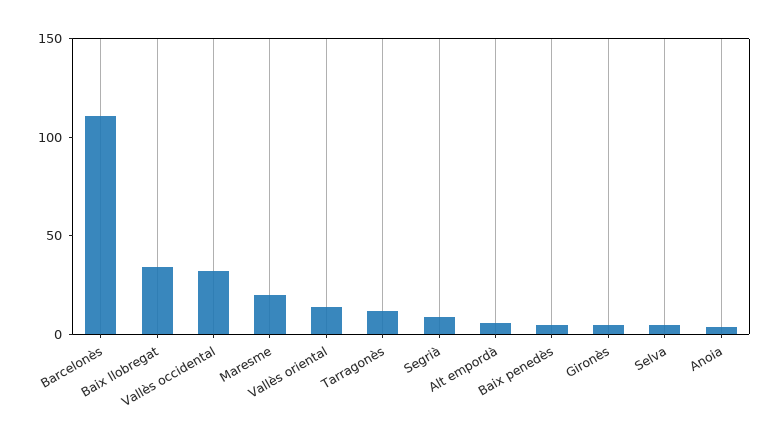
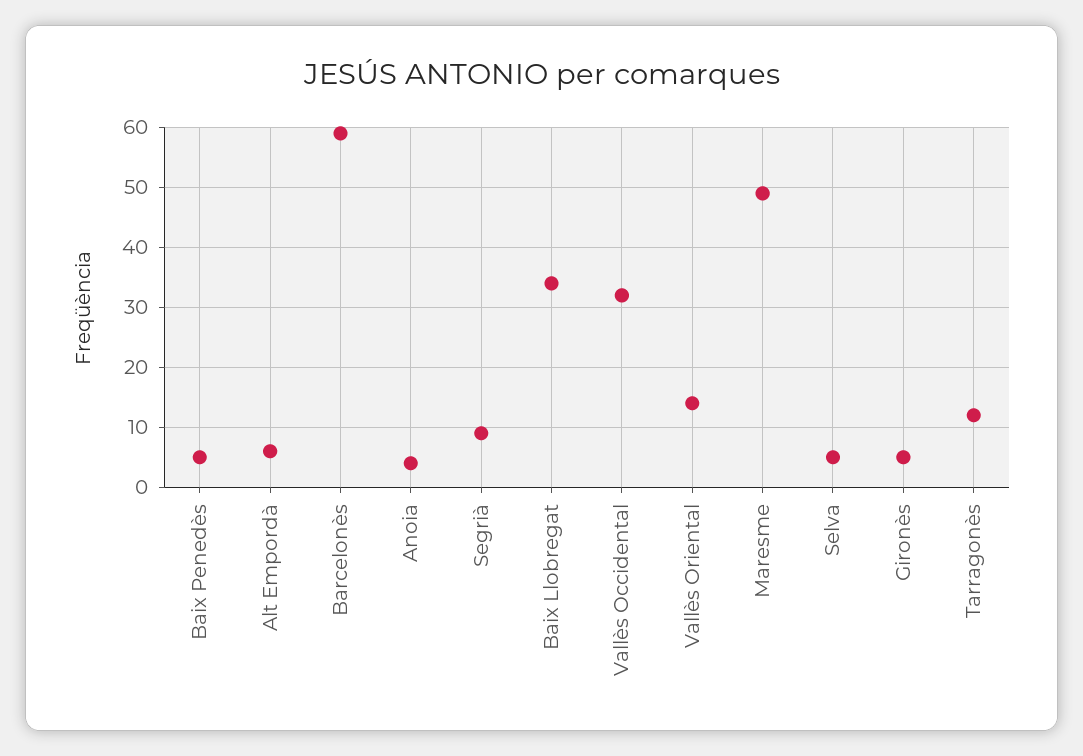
  {
-   "Barcelonès": 110,
+   "Barcelonès": 60,
    "Baix llobregat": 35,
    "Vallès occidental": 30,
-   "Maresme": 20,
+   "Maresme": 50,
    "Vallès oriental": 15,
    "Tarragonès": 10,
    "Segrià": 10,
    "Alt empordà": 5,
    "Baix penedès": 5,
    "Gironès": 5,
    "Selva": 5,
    "Anoia": 5
  }

